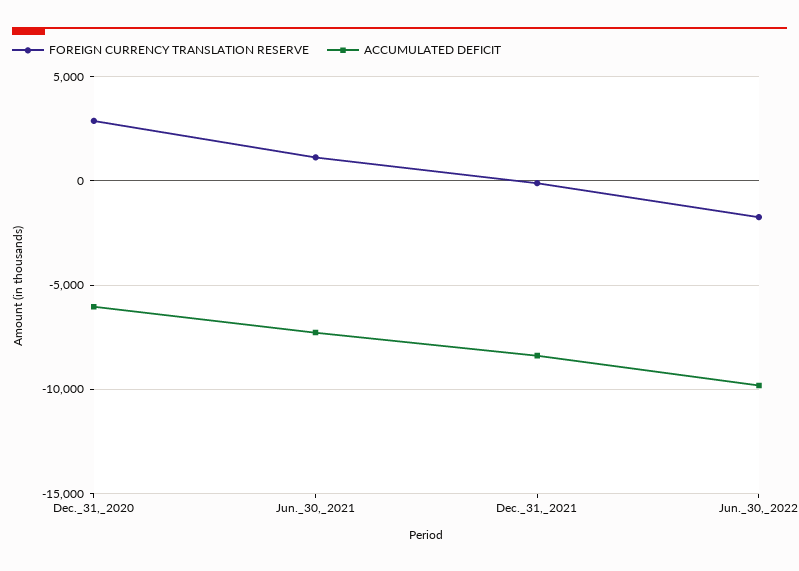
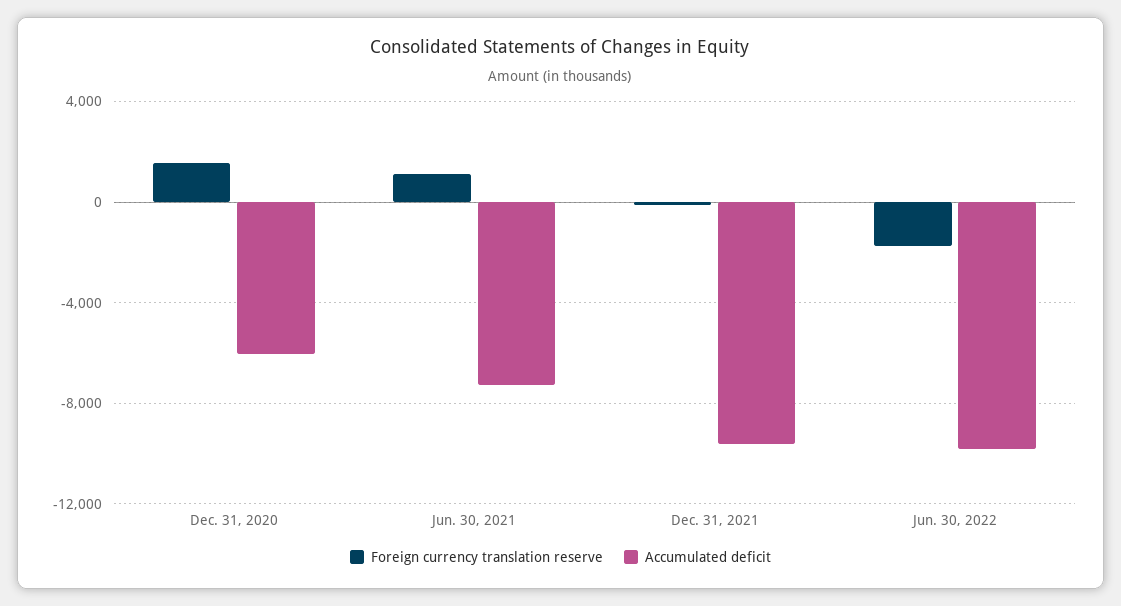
  {
    "FOREIGN CURRENCY TRANSLATION RESERVE": {
-     "Dec._31,_2020": 3000,
+     "Dec._31,_2020": 1500,
      "Jun._30,_2021": 1000,
      "Dec._31,_2021": 0,
      "Jun._30,_2022": -1500
    },
    "ACCUMULATED DEFICIT": {
      "Dec._31,_2020": -6000,
      "Jun._30,_2021": -7500,
-     "Dec._31,_2021": -8500,
+     "Dec._31,_2021": -9500,
      "Jun._30,_2022": -10000
    }
  }

